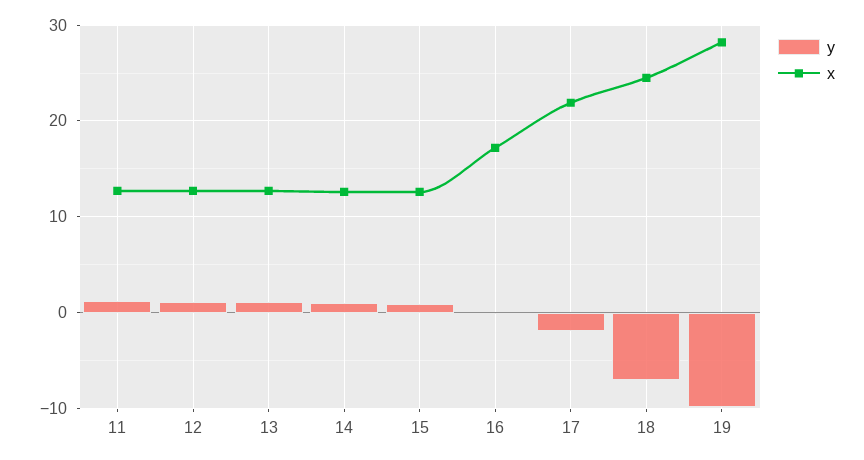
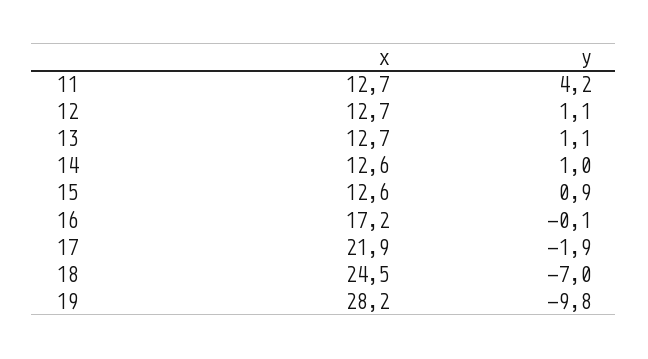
  {
    "y": {
-     "11": 1,
+     "11": 4.2,
      "12": 1.1,
      "13": 1.1,
      "14": 1,
      "15": 0.9,
      "16": -0.1,
      "17": -1.9,
      "18": -7,
      "19": -9.8
    },
    "x": {
      "11": 12.7,
      "12": 12.7,
      "13": 12.7,
      "14": 12.6,
      "15": 12.6,
      "16": 17.2,
      "17": 21.9,
      "18": 24.5,
      "19": 28.2
    }
  }

